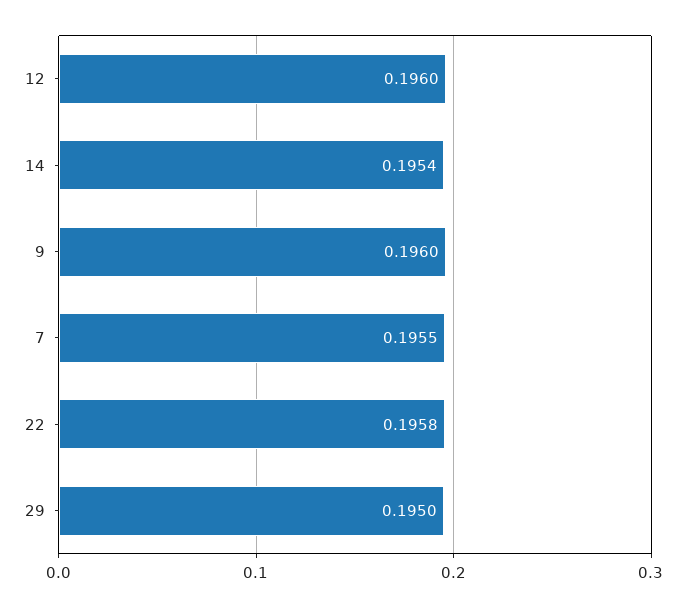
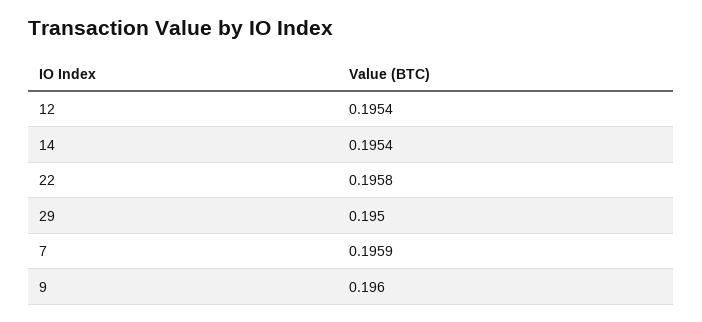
  {
-   "12": 0.196,
+   "12": 0.1954,
    "14": 0.1954,
    "9": 0.196,
-   "7": 0.1955,
+   "7": 0.1959,
    "22": 0.1958,
    "29": 0.195
  }

